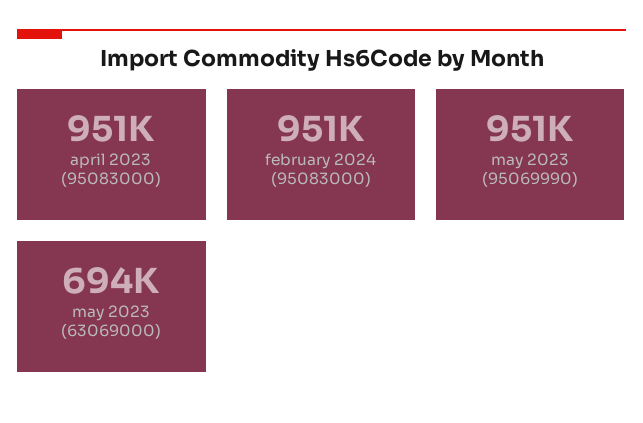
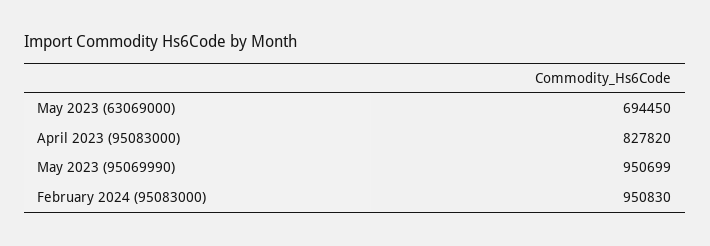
  {
-   "april 2023 (95083000)": 951000,
+   "april 2023 (95083000)": 827820,
    "february 2024 (95083000)": 950830,
    "may 2023 (95069990)": 950699,
    "may 2023 (63069000)": 694450
  }

